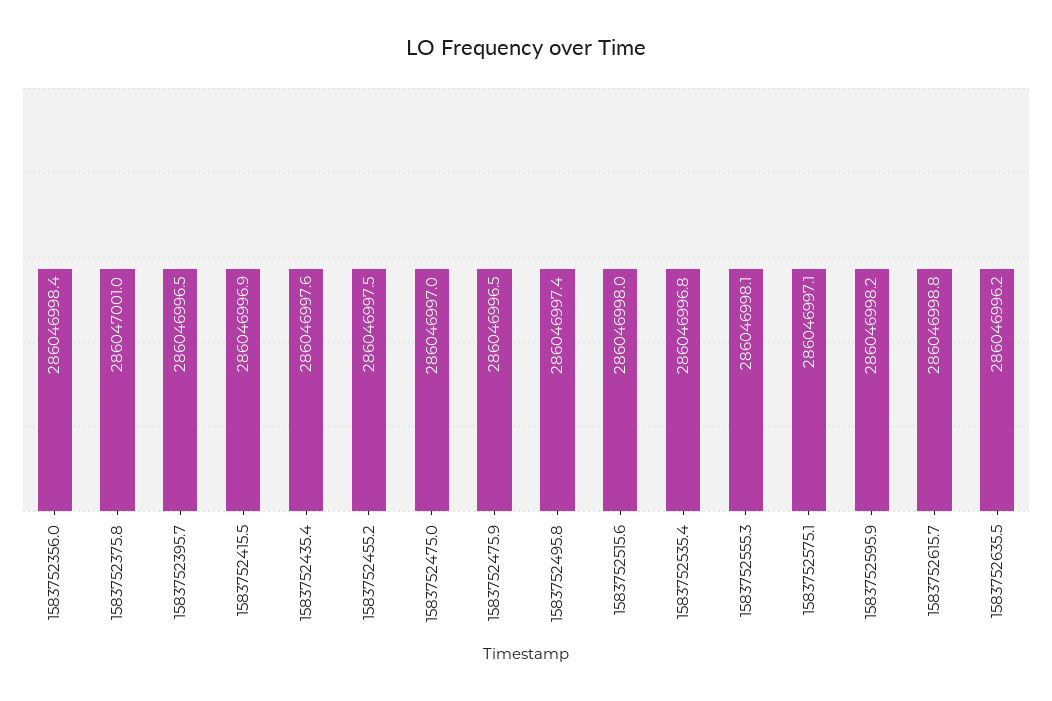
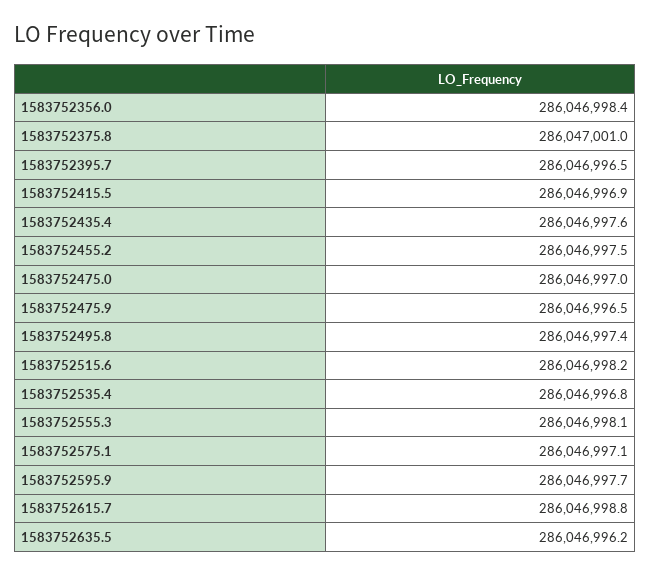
  {
    "1583752356.0": 286046998.4,
    "1583752375.8": 286047001,
    "1583752395.7": 286046996.5,
    "1583752415.5": 286046996.9,
    "1583752435.4": 286046997.6,
    "1583752455.2": 286046997.5,
    "1583752475.0": 286046997,
    "1583752475.9": 286046996.5,
    "1583752495.8": 286046997.4,
-   "1583752515.6": 286046998,
+   "1583752515.6": 286046998.2,
    "1583752535.4": 286046996.8,
    "1583752555.3": 286046998.1,
    "1583752575.1": 286046997.1,
-   "1583752595.9": 286046998.2,
+   "1583752595.9": 286046997.7,
    "1583752615.7": 286046998.8,
    "1583752635.5": 286046996.2
  }

